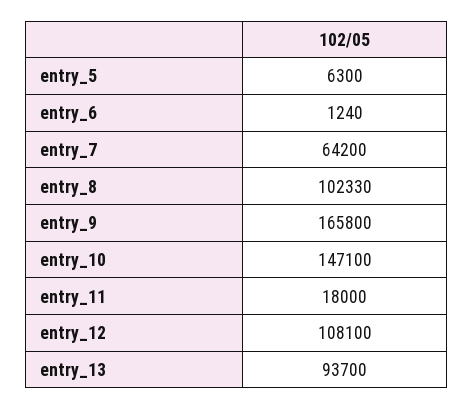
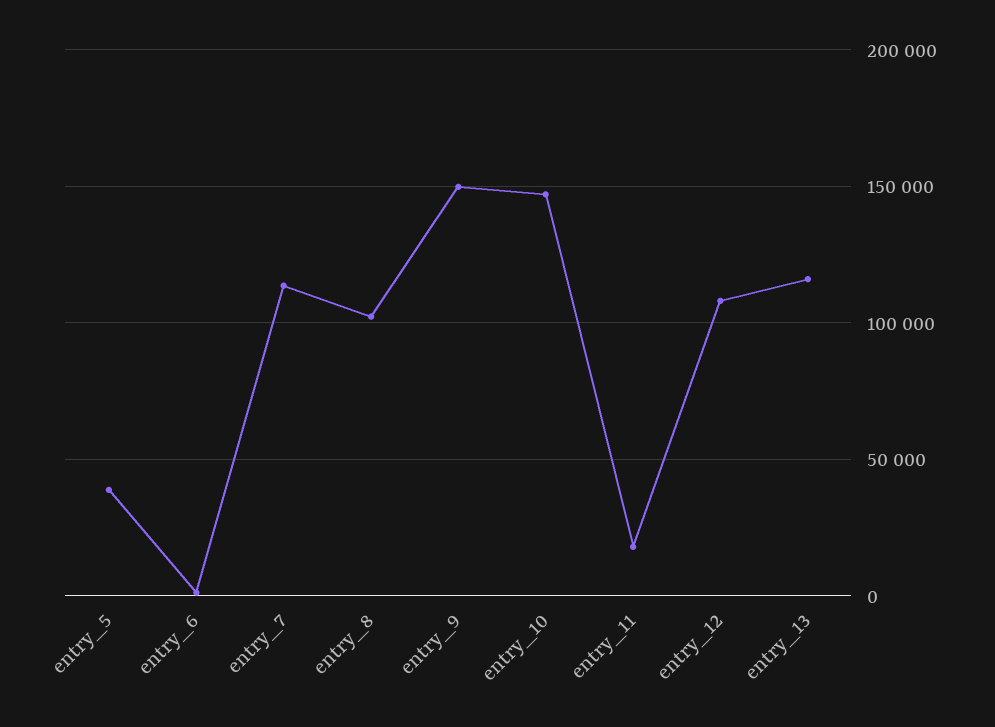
  {
-   "entry_5": 6300,
+   "entry_5": 40000,
    "entry_6": 1240,
-   "entry_7": 64200,
+   "entry_7": 115000,
    "entry_8": 102330,
-   "entry_9": 165800,
+   "entry_9": 150000,
    "entry_10": 147100,
    "entry_11": 18000,
    "entry_12": 108100,
-   "entry_13": 93700
+   "entry_13": 115000
  }

